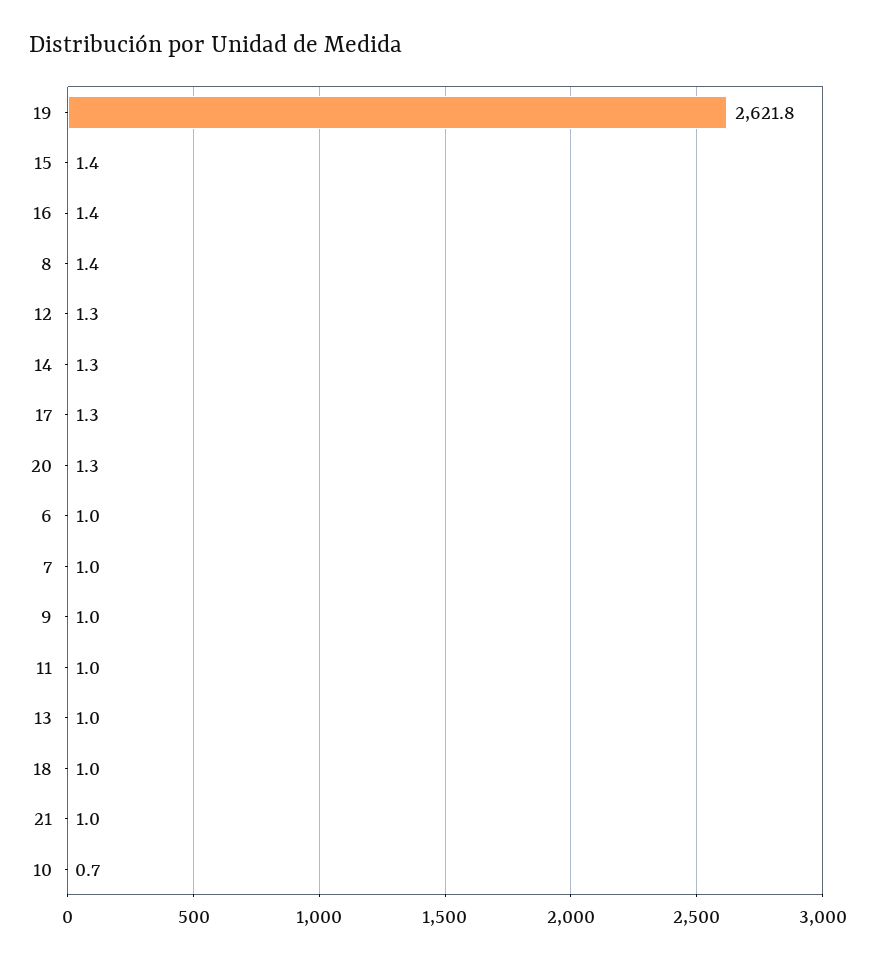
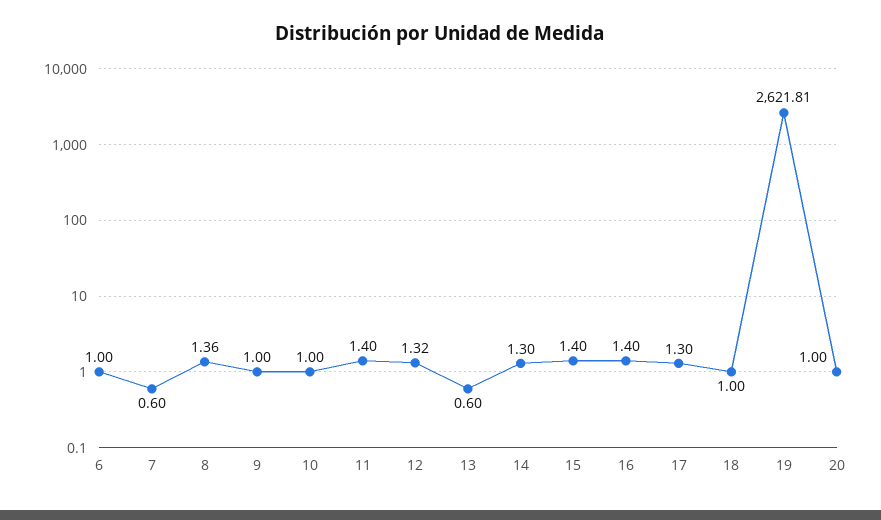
  {
    "19": 2621.81,
    "15": 1.4,
    "16": 1.4,
    "8": 1.36,
    "12": 1.32,
    "14": 1.3,
    "17": 1.3,
-   "20": 1.3,
+   "20": 1,
    "6": 1,
-   "7": 1,
+   "7": 0.6,
    "9": 1,
-   "11": 1,
+   "11": 1.4,
-   "13": 1,
+   "13": 0.6,
    "18": 1,
-   "21": 1,
-   "10": 0.7
+   "10": 1
  }

